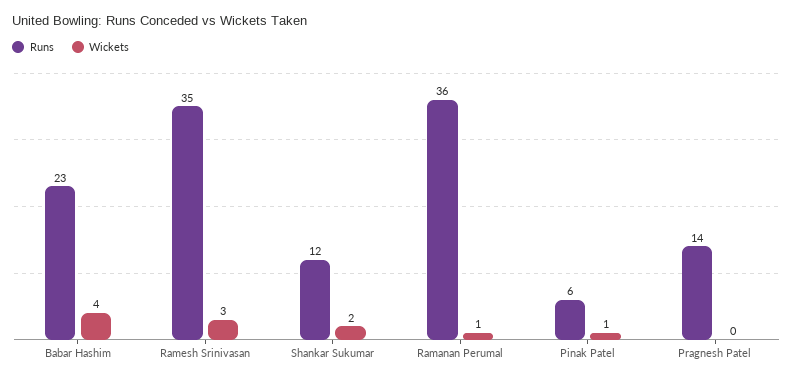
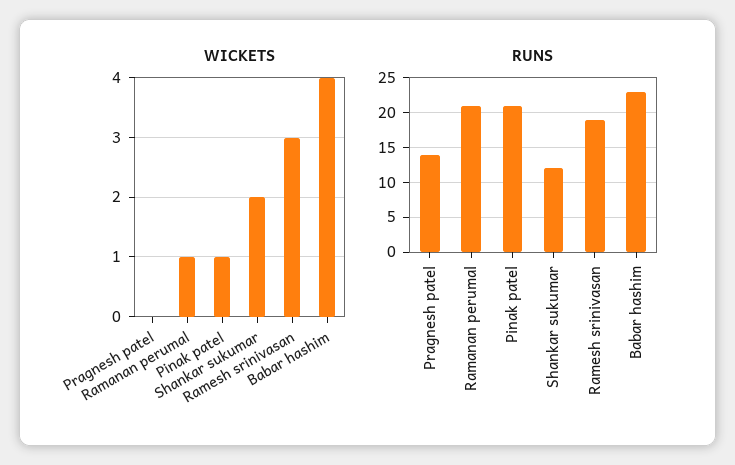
  {
    "Runs": {
      "Babar Hashim": 23,
-     "Ramesh Srinivasan": 35,
+     "Ramesh Srinivasan": 19,
      "Shankar Sukumar": 12,
-     "Ramanan Perumal": 36,
+     "Ramanan Perumal": 21,
-     "Pinak Patel": 6,
+     "Pinak Patel": 21,
      "Pragnesh Patel": 14
    },
    "Wickets": {
      "Babar Hashim": 4,
      "Ramesh Srinivasan": 3,
      "Shankar Sukumar": 2,
      "Ramanan Perumal": 1,
      "Pinak Patel": 1,
      "Pragnesh Patel": 0
    }
  }

